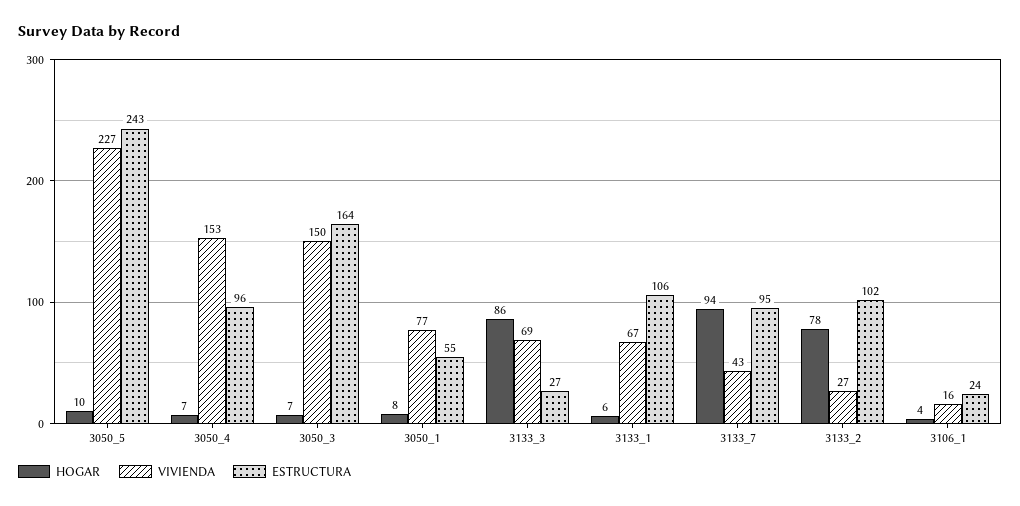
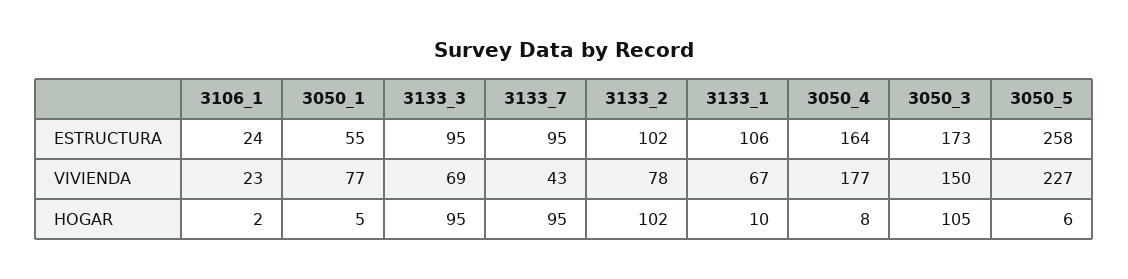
  {
    "HOGAR": {
-     "3050_5": 10,
+     "3050_5": 6,
-     "3050_4": 7,
+     "3050_4": 8,
-     "3050_3": 7,
+     "3050_3": 105,
-     "3050_1": 8,
+     "3050_1": 5,
-     "3133_3": 86,
+     "3133_3": 95,
-     "3133_1": 6,
+     "3133_1": 10,
-     "3133_7": 94,
+     "3133_7": 95,
-     "3133_2": 78,
+     "3133_2": 102,
-     "3106_1": 4
+     "3106_1": 2
    },
    "VIVIENDA": {
      "3050_5": 227,
-     "3050_4": 153,
+     "3050_4": 177,
      "3050_3": 150,
      "3050_1": 77,
      "3133_3": 69,
      "3133_1": 67,
      "3133_7": 43,
-     "3133_2": 27,
+     "3133_2": 78,
-     "3106_1": 16
+     "3106_1": 23
    },
    "ESTRUCTURA": {
-     "3050_5": 243,
+     "3050_5": 258,
-     "3050_4": 96,
+     "3050_4": 164,
-     "3050_3": 164,
+     "3050_3": 173,
      "3050_1": 55,
-     "3133_3": 27,
+     "3133_3": 95,
      "3133_1": 106,
      "3133_7": 95,
      "3133_2": 102,
      "3106_1": 24
    }
  }

